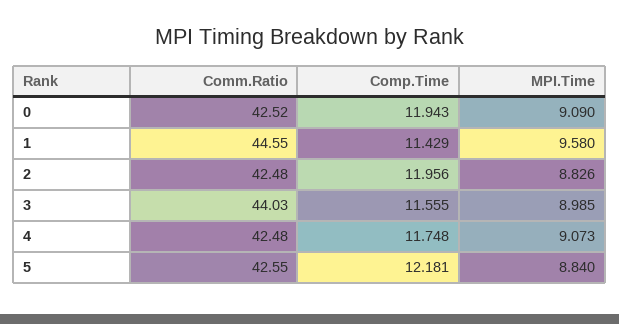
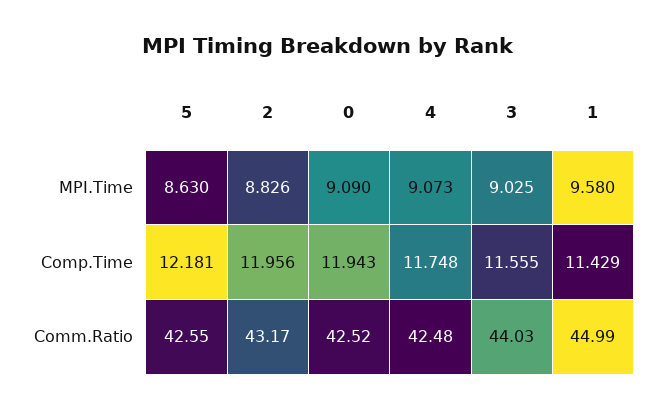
  {
    "Comm.Ratio": {
      "0": 42.52,
-     "1": 44.55,
+     "1": 44.99,
-     "2": 42.48,
+     "2": 43.17,
      "3": 44.03,
      "4": 42.48,
      "5": 42.55
    },
    "Comp.Time": {
      "0": 11.943,
      "1": 11.429,
      "2": 11.956,
      "3": 11.555,
      "4": 11.748,
      "5": 12.181
    },
    "MPI.Time": {
      "0": 9.09,
      "1": 9.58,
      "2": 8.826,
-     "3": 8.985,
+     "3": 9.025,
      "4": 9.073,
-     "5": 8.84
+     "5": 8.63
    }
  }

